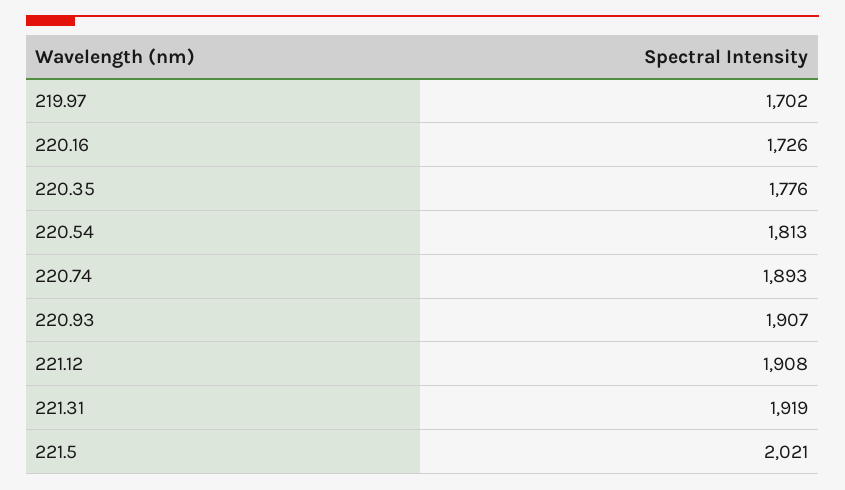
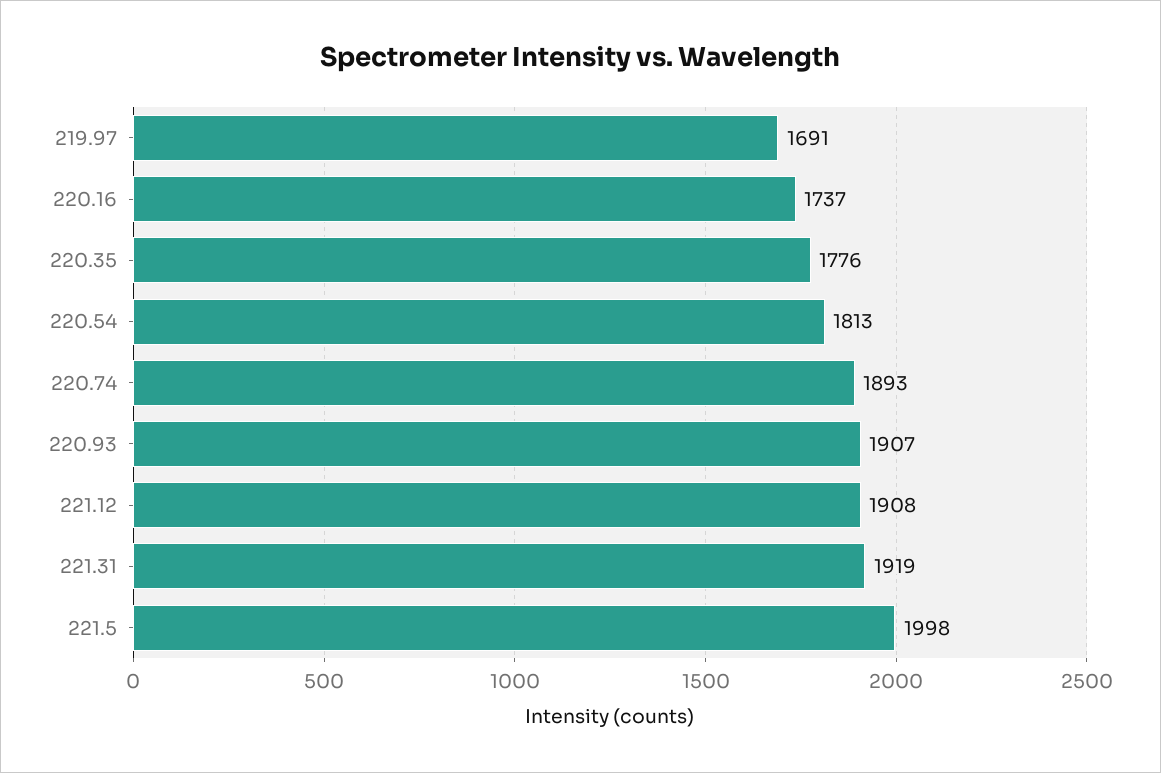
  {
-   "219.97": 1702,
+   "219.97": 1691,
-   "220.16": 1726,
+   "220.16": 1737,
    "220.35": 1776,
    "220.54": 1813,
    "220.74": 1893,
    "220.93": 1907,
    "221.12": 1908,
    "221.31": 1919,
-   "221.5": 2021
+   "221.5": 1998
  }

